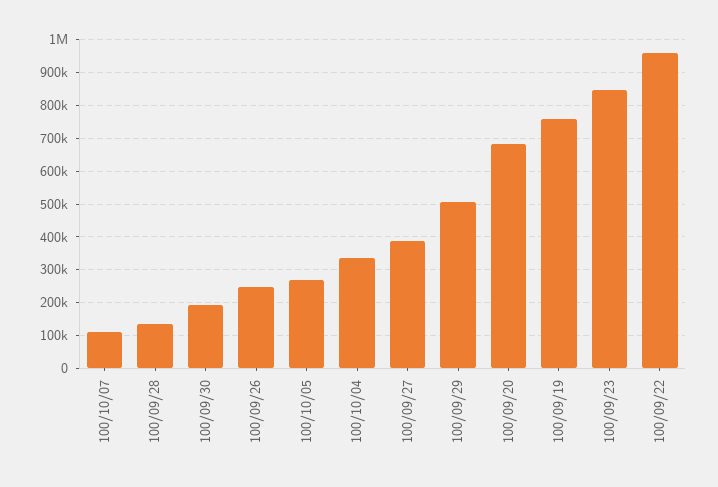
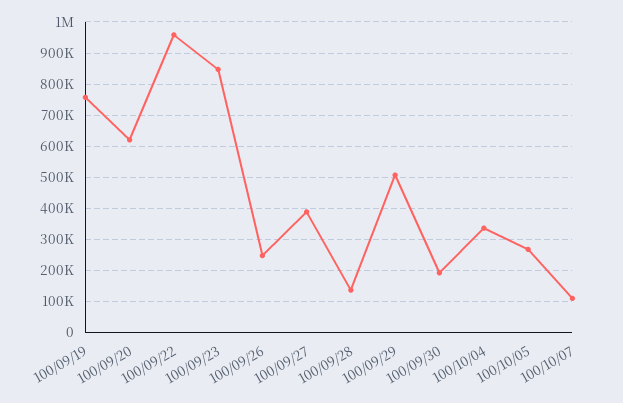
  {
    "100/10/07": 100000,
    "100/09/28": 140000,
    "100/09/30": 200000,
    "100/09/26": 240000,
    "100/10/05": 260000,
    "100/10/04": 340000,
    "100/09/27": 380000,
    "100/09/29": 500000,
-   "100/09/20": 680000,
+   "100/09/20": 620000,
    "100/09/19": 760000,
    "100/09/23": 840000,
    "100/09/22": 960000
  }

